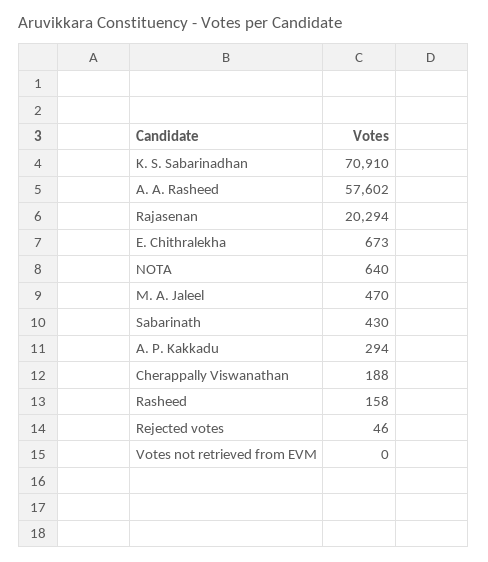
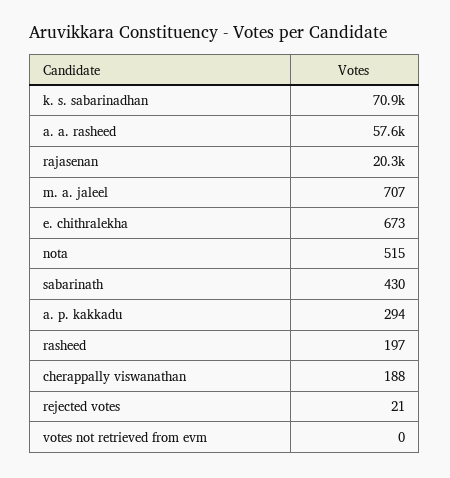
  {
    "K. S. Sabarinadhan": 70910,
    "A. A. Rasheed": 57602,
    "Rajasenan": 20294,
    "E. Chithralekha": 673,
-   "NOTA": 640,
+   "NOTA": 515,
-   "M. A. Jaleel": 470,
+   "M. A. Jaleel": 707,
    "Sabarinath": 430,
    "A. P. Kakkadu": 294,
    "Cherappally Viswanathan": 188,
-   "Rasheed": 158,
+   "Rasheed": 197,
-   "Rejected votes": 46,
+   "Rejected votes": 21,
    "Votes not retrieved from EVM": 0
  }

